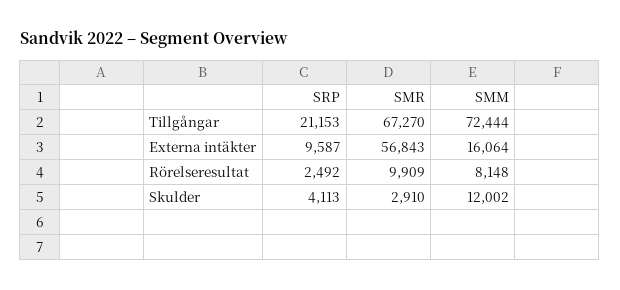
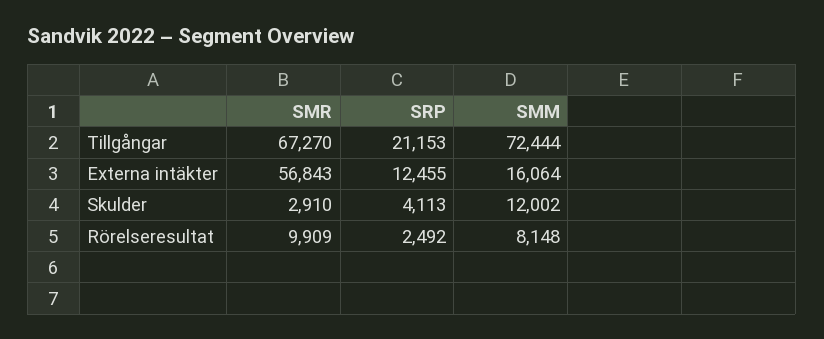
  {
    "SRP": {
      "Tillgångar": 21153,
-     "Externa intäkter": 9587,
+     "Externa intäkter": 12455,
      "Rörelseresultat": 2492,
      "Skulder": 4113
    },
    "SMR": {
      "Tillgångar": 67270,
      "Externa intäkter": 56843,
      "Rörelseresultat": 9909,
      "Skulder": 2910
    },
    "SMM": {
      "Tillgångar": 72444,
      "Externa intäkter": 16064,
      "Rörelseresultat": 8148,
      "Skulder": 12002
    }
  }

